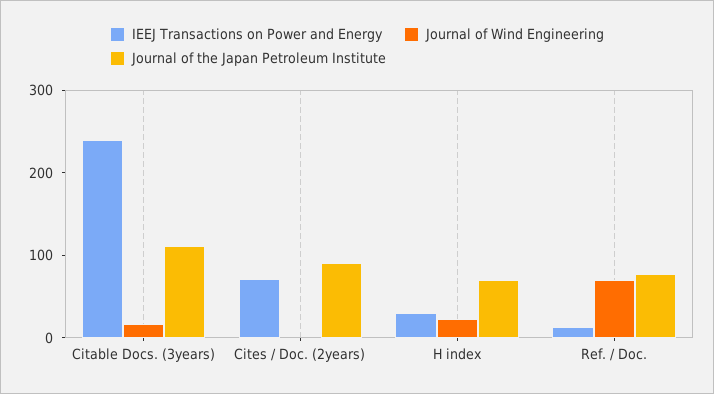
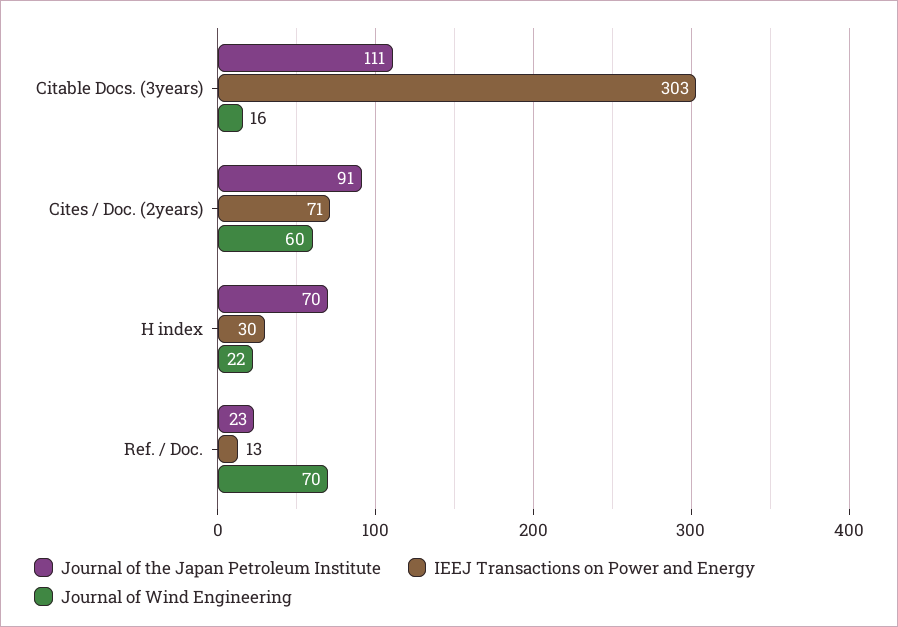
  {
    "IEEJ Transactions on Power and Energy": {
-     "Citable Docs. (3years)": 240,
+     "Citable Docs. (3years)": 303,
      "Cites / Doc. (2years)": 71,
      "H index": 30,
      "Ref. / Doc.": 13
    },
    "Journal of Wind Engineering": {
      "Citable Docs. (3years)": 16,
-     "Cites / Doc. (2years)": 0,
+     "Cites / Doc. (2years)": 60,
      "H index": 22,
      "Ref. / Doc.": 70
    },
    "Journal of the Japan Petroleum Institute": {
      "Citable Docs. (3years)": 111,
      "Cites / Doc. (2years)": 91,
      "H index": 70,
-     "Ref. / Doc.": 80
+     "Ref. / Doc.": 23
    }
  }

